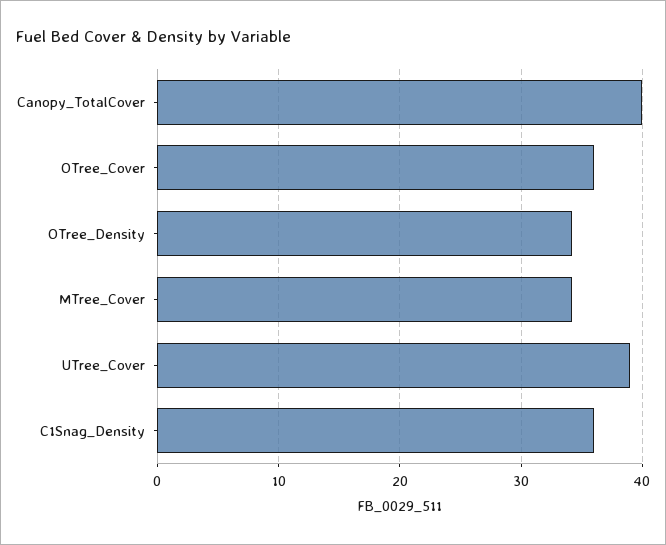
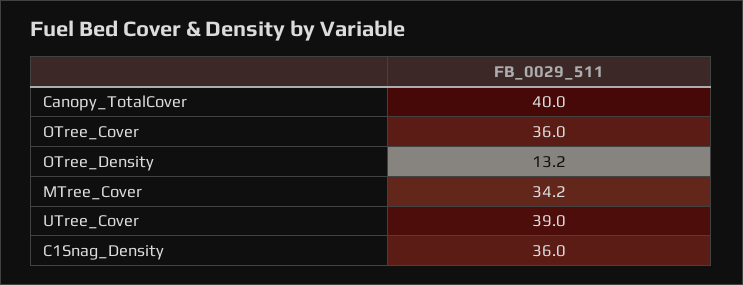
  {
    "Canopy_TotalCover": 40,
    "OTree_Cover": 36,
-   "OTree_Density": 34,
+   "OTree_Density": 13.2,
    "MTree_Cover": 34.2,
    "UTree_Cover": 39,
    "C1Snag_Density": 36
  }

